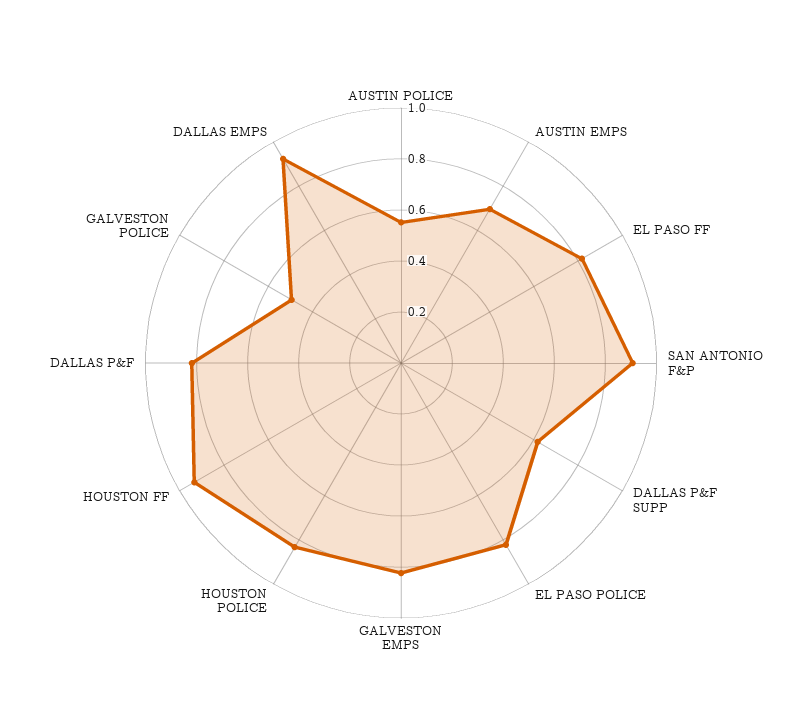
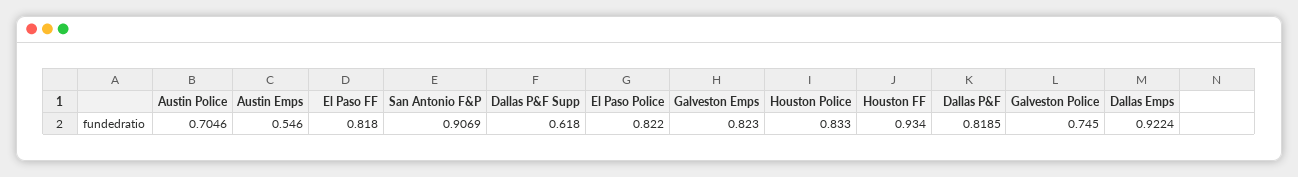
  {
-   "AUSTIN POLICE": 0.55,
+   "AUSTIN POLICE": 0.7046,
-   "AUSTIN EMPS": 0.7,
+   "AUSTIN EMPS": 0.546,
    "EL PASO FF": 0.818,
    "SAN ANTONIO F&P": 0.9069,
    "DALLAS P&F SUPP": 0.618,
    "EL PASO POLICE": 0.822,
    "GALVESTON EMPS": 0.823,
    "HOUSTON POLICE": 0.833,
    "HOUSTON FF": 0.934,
    "DALLAS P&F": 0.8185,
-   "GALVESTON POLICE": 0.5,
+   "GALVESTON POLICE": 0.745,
    "DALLAS EMPS": 0.9224
  }

